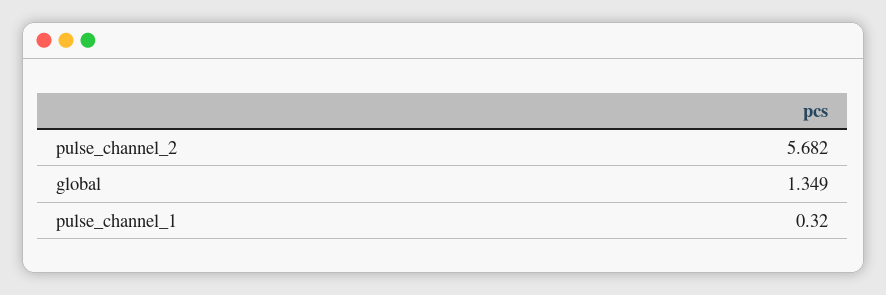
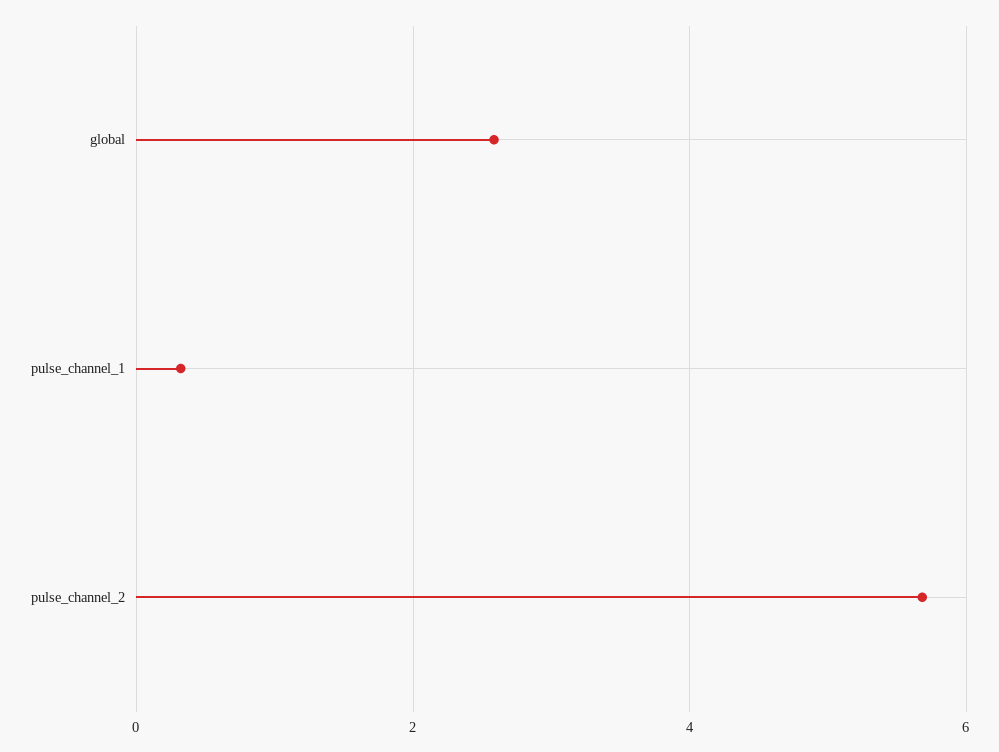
  {
    "pulse_channel_2": 5.682,
-   "global": 1.349,
+   "global": 2.6,
    "pulse_channel_1": 0.32
  }

